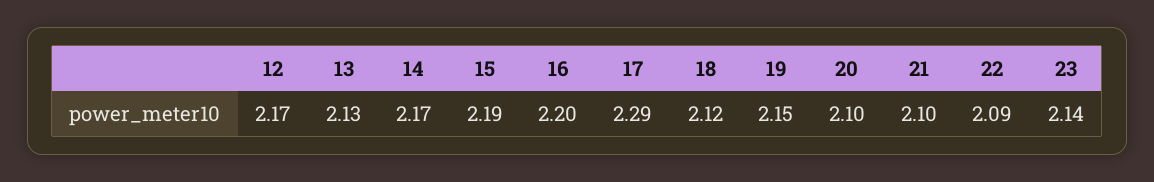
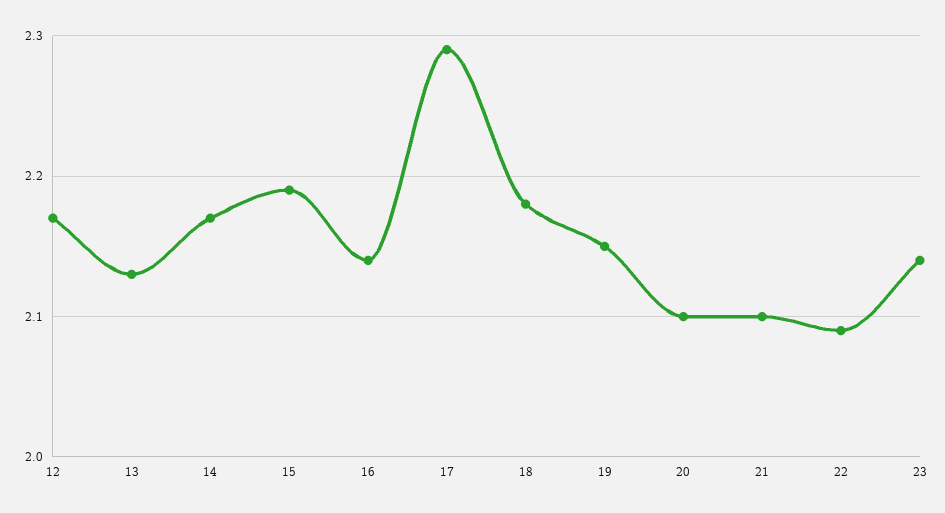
  {
    "12": 2.17,
    "13": 2.13,
    "14": 2.17,
    "15": 2.19,
-   "16": 2.2,
+   "16": 2.14,
    "17": 2.29,
-   "18": 2.12,
+   "18": 2.18,
    "19": 2.15,
    "20": 2.1,
    "21": 2.1,
    "22": 2.09,
    "23": 2.14
  }

